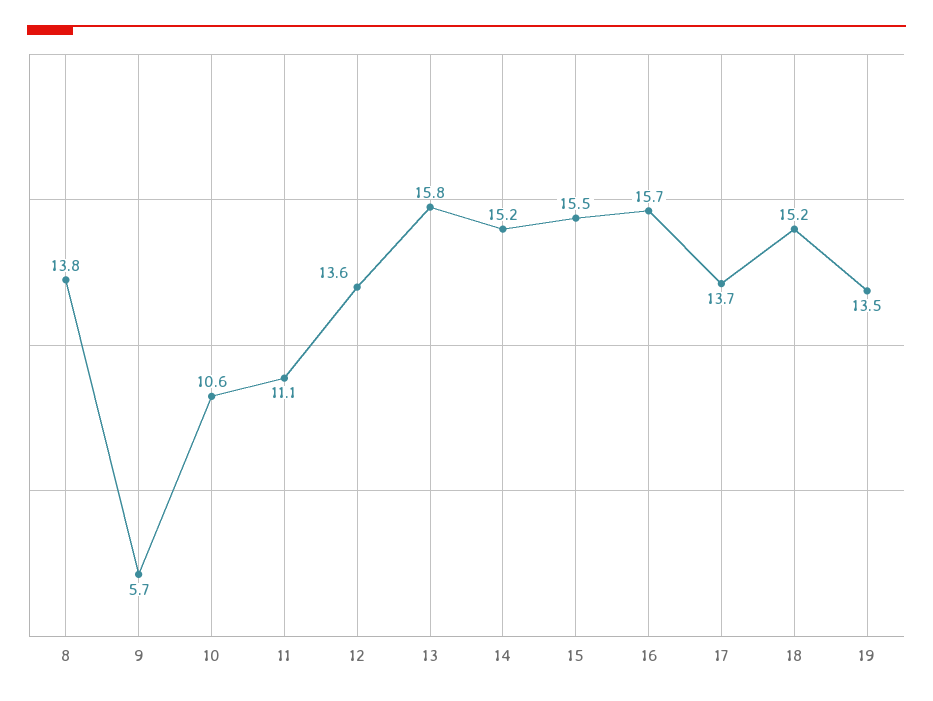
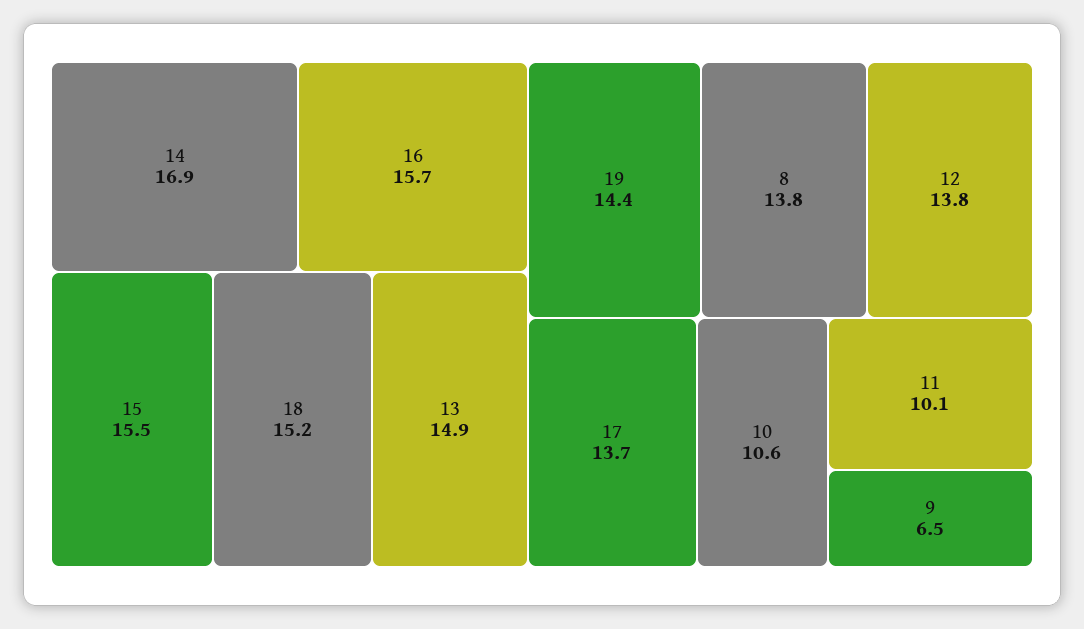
  {
    "8": 13.8,
-   "9": 5.7,
+   "9": 6.5,
    "10": 10.6,
-   "11": 11.1,
+   "11": 10.1,
-   "12": 13.6,
+   "12": 13.8,
-   "13": 15.8,
+   "13": 14.9,
-   "14": 15.2,
+   "14": 16.9,
    "15": 15.5,
    "16": 15.7,
    "17": 13.7,
    "18": 15.2,
-   "19": 13.5
+   "19": 14.4
  }

